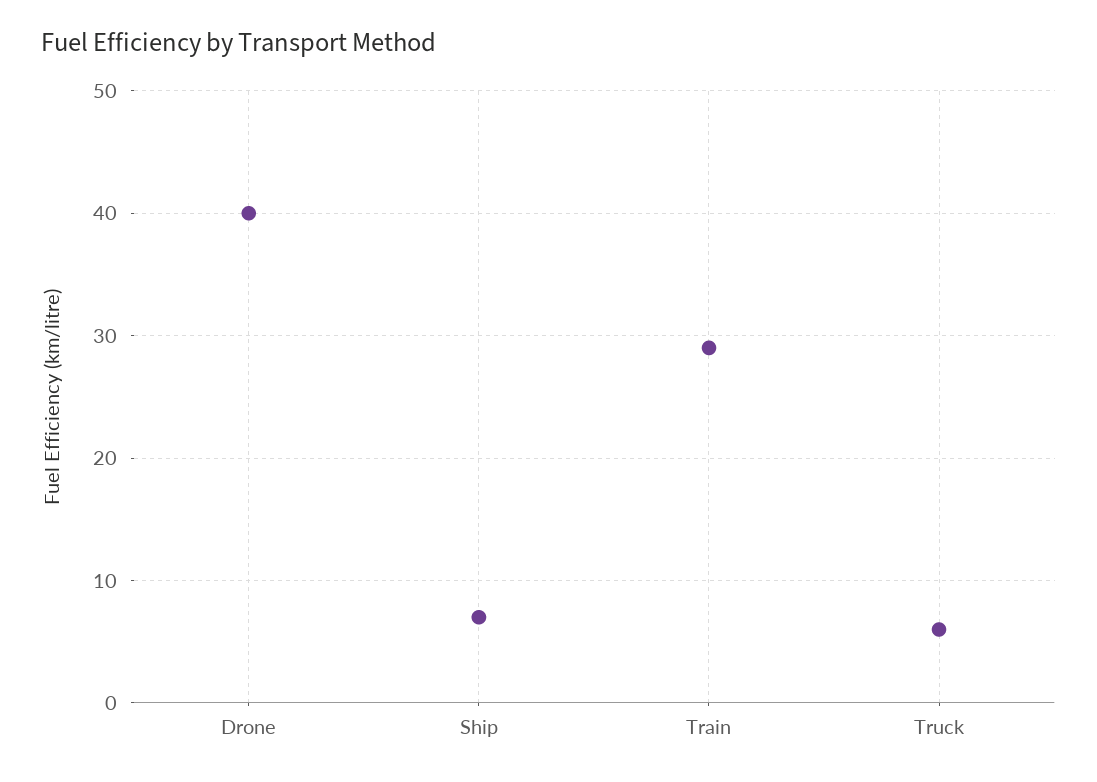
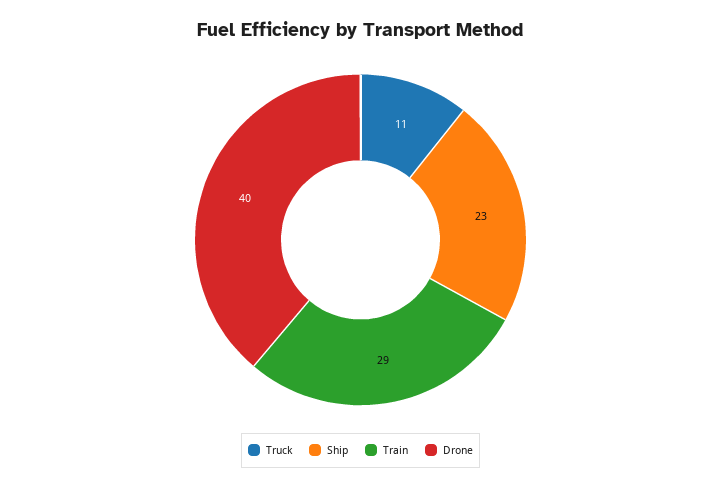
  {
    "Drone": 40,
-   "Ship": 7,
+   "Ship": 23,
    "Train": 29,
-   "Truck": 6
+   "Truck": 11
  }

